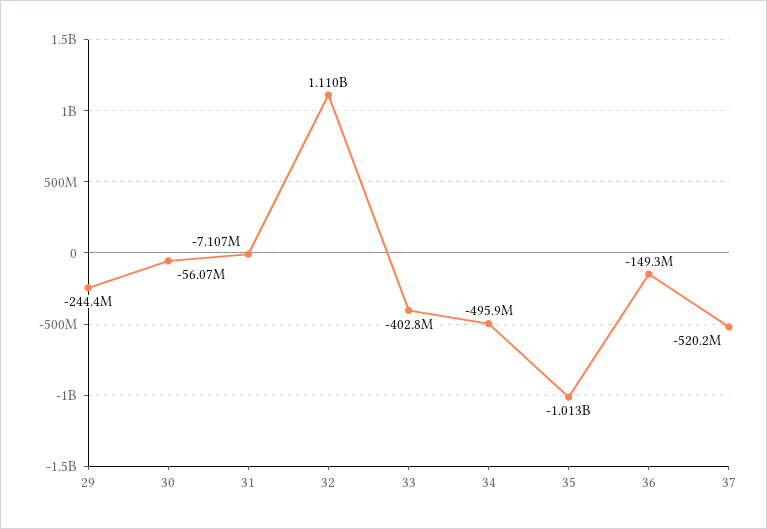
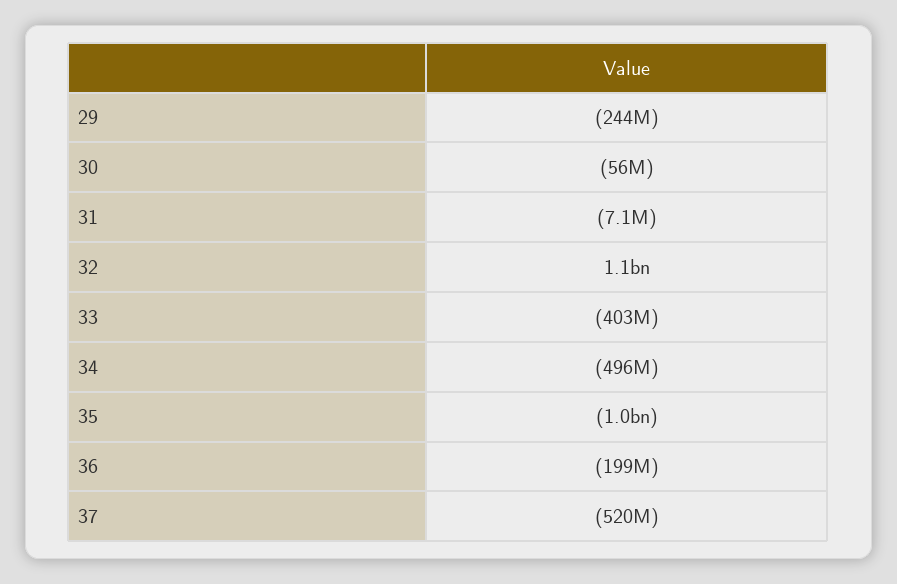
  {
    "29": -244400000,
    "30": -56070000,
    "31": -7107000,
    "32": 1110000000,
    "33": -402800000,
    "34": -495900000,
    "35": -1013000000,
-   "36": -149300000,
+   "36": -199000000,
    "37": -520200000
  }

